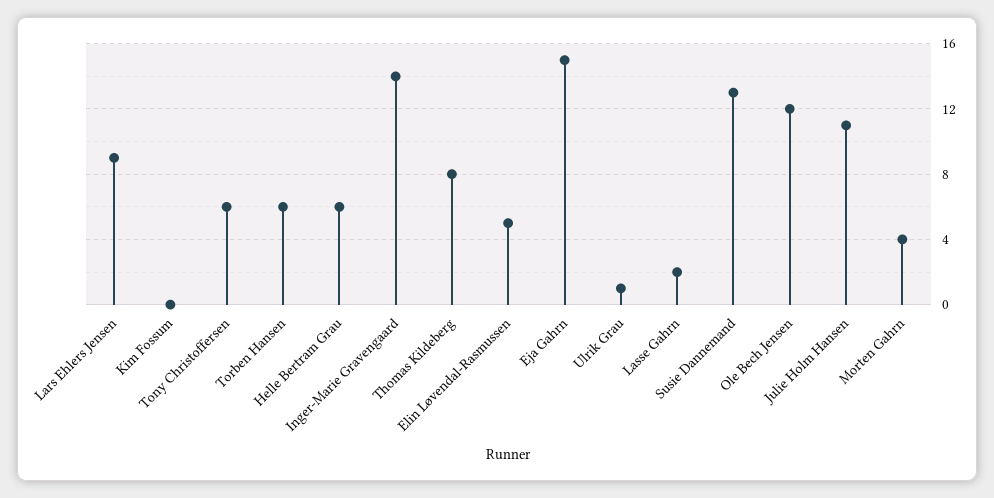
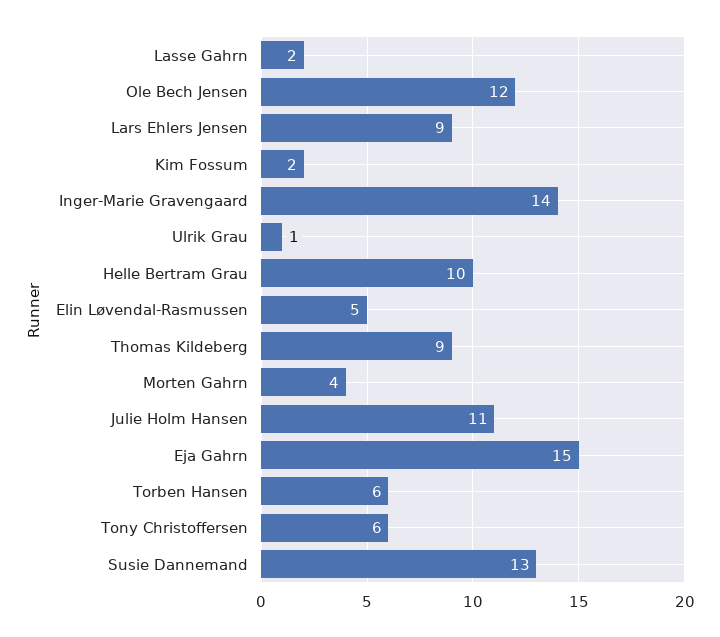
  {
    "Lars Ehlers Jensen": 9,
-   "Kim Fossum": 0,
+   "Kim Fossum": 2,
    "Tony Christoffersen": 6,
    "Torben Hansen": 6,
-   "Helle Bertram Grau": 6,
+   "Helle Bertram Grau": 10,
    "Inger-Marie Gravengaard": 14,
-   "Thomas Kildeberg": 8,
+   "Thomas Kildeberg": 9,
    "Elin Løvendal-Rasmussen": 5,
    "Eja Gahrn": 15,
    "Ulrik Grau": 1,
    "Lasse Gahrn": 2,
    "Susie Dannemand": 13,
    "Ole Bech Jensen": 12,
    "Julie Holm Hansen": 11,
    "Morten Gahrn": 4
  }

